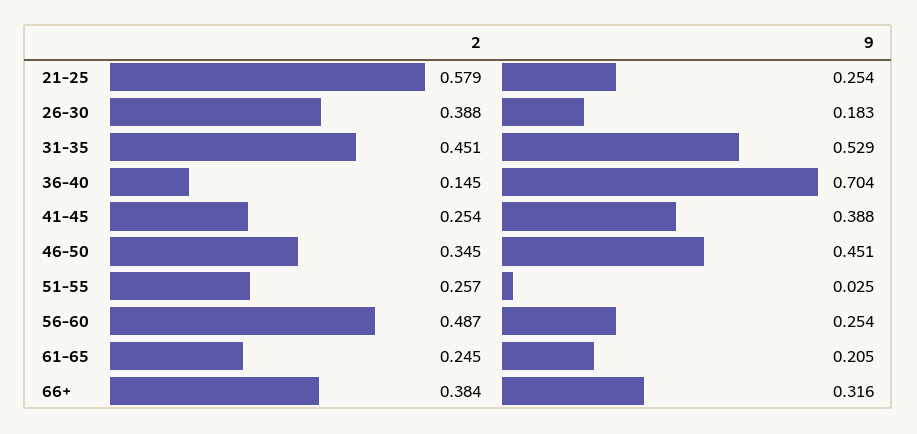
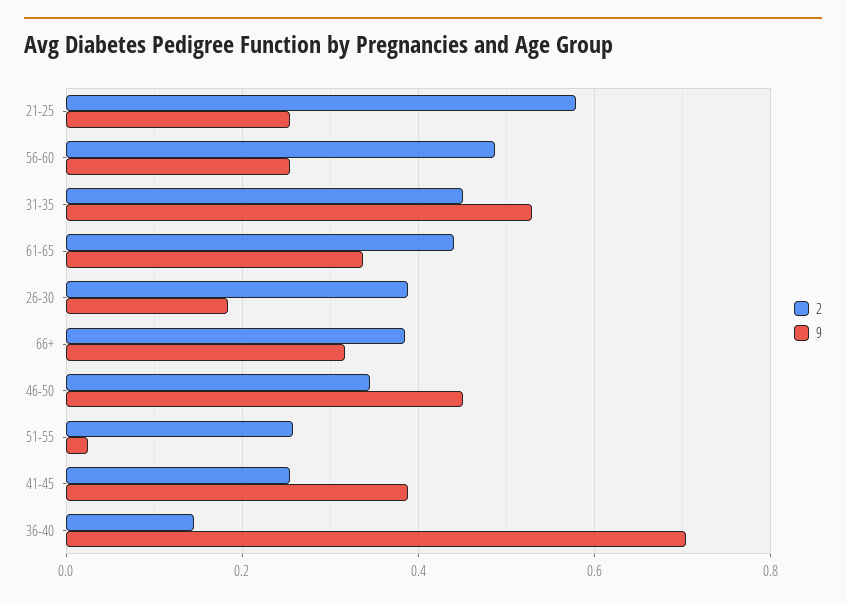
  {
    "2": {
      "21-25": 0.579,
      "26-30": 0.388,
      "31-35": 0.451,
      "36-40": 0.145,
      "41-45": 0.254,
      "46-50": 0.345,
      "51-55": 0.257,
      "56-60": 0.487,
-     "61-65": 0.245,
+     "61-65": 0.44,
      "66+": 0.384
    },
    "9": {
      "21-25": 0.254,
      "26-30": 0.183,
      "31-35": 0.529,
      "36-40": 0.704,
      "41-45": 0.388,
      "46-50": 0.451,
      "51-55": 0.025,
      "56-60": 0.254,
-     "61-65": 0.205,
+     "61-65": 0.34,
      "66+": 0.316
    }
  }

